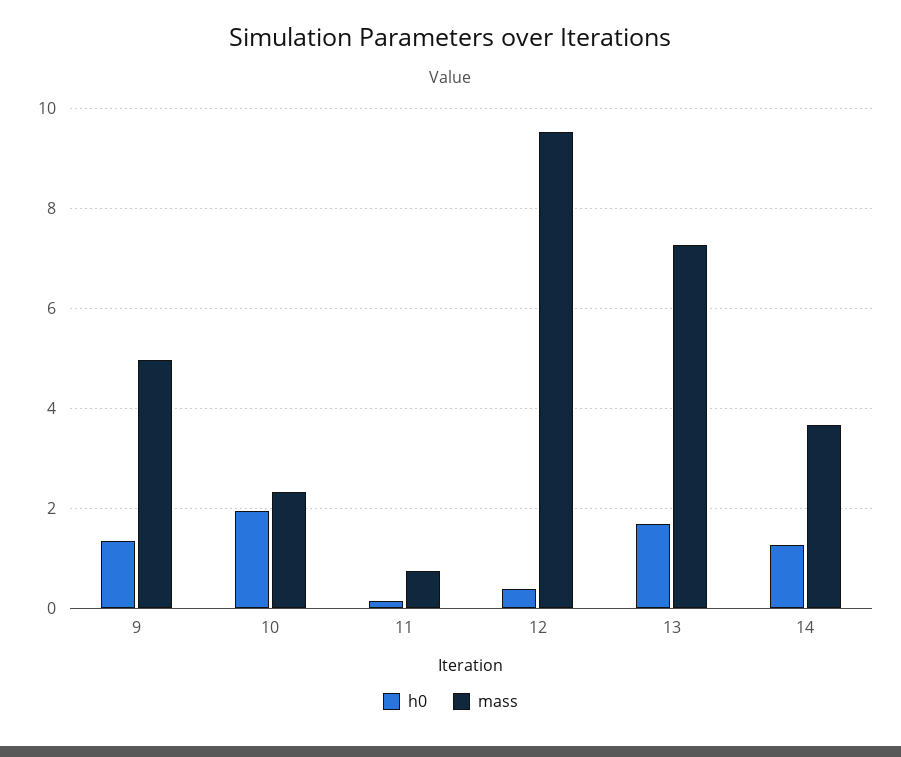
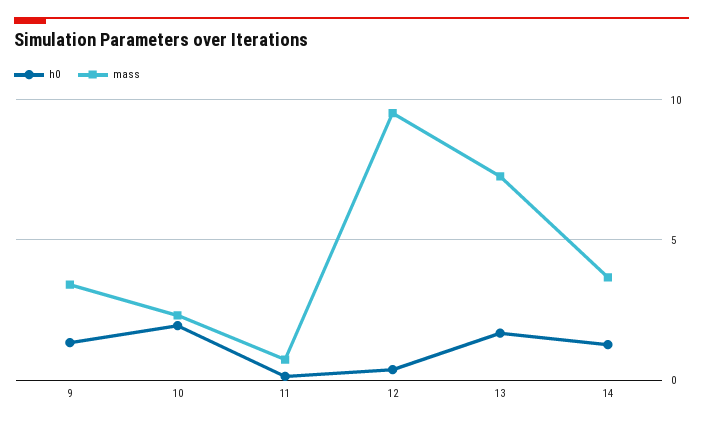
  {
    "h0": {
      "9": 1.4,
      "10": 2,
      "11": 0.2,
      "12": 0.4,
      "13": 1.6,
      "14": 1.2
    },
    "mass": {
-     "9": 5,
+     "9": 3.5,
      "10": 2.4,
      "11": 0.8,
      "12": 9.6,
      "13": 7.2,
      "14": 3.6
    }
  }

